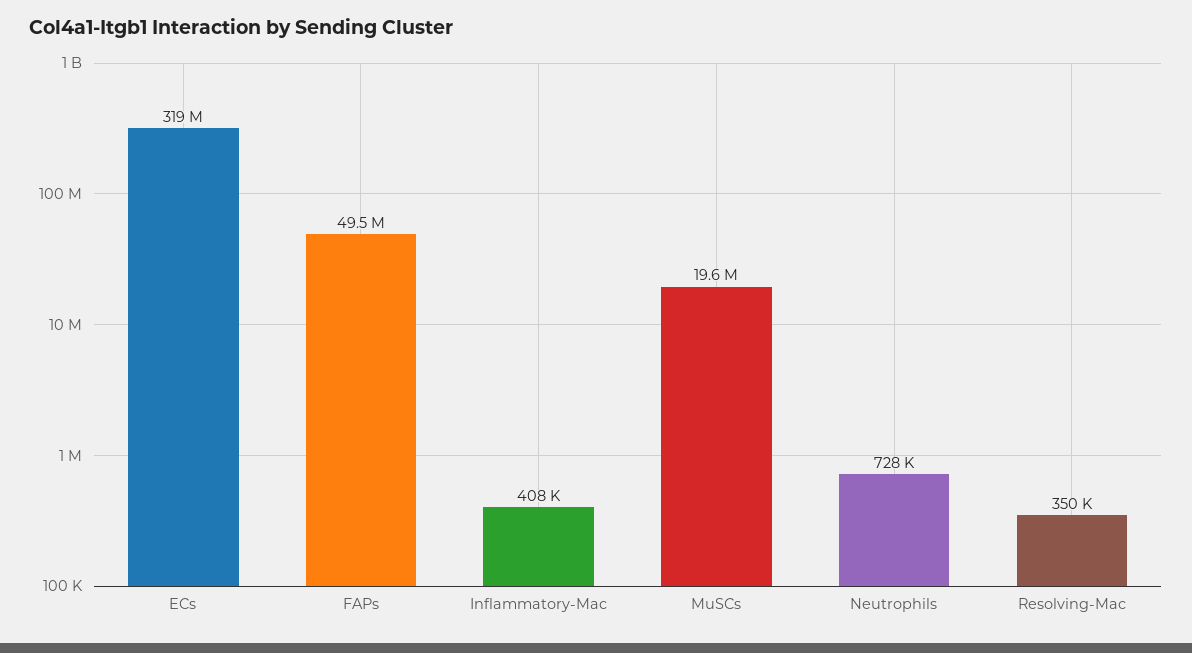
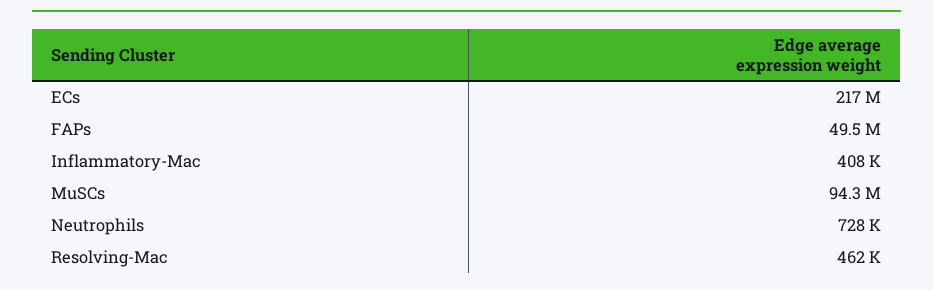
  {
-   "ECs": 319000000,
+   "ECs": 217000000,
    "FAPs": 49500000,
    "Inflammatory-Mac": 408000,
-   "MuSCs": 19600000,
+   "MuSCs": 94300000,
    "Neutrophils": 728000,
-   "Resolving-Mac": 350000
+   "Resolving-Mac": 462000
  }

